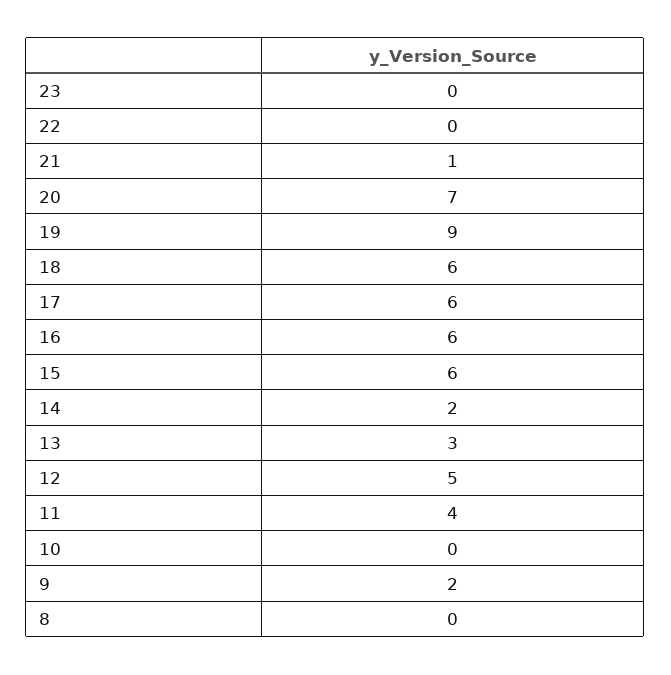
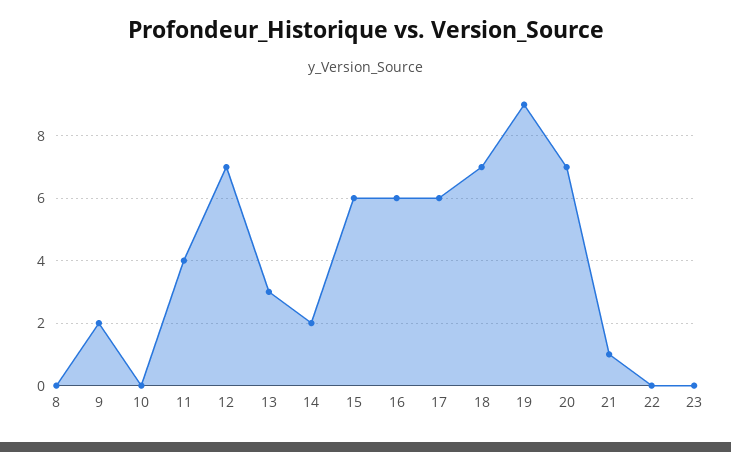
  {
    "23": 0,
    "22": 0,
    "21": 1,
    "20": 7,
    "19": 9,
-   "18": 6,
+   "18": 7,
    "17": 6,
    "16": 6,
    "15": 6,
    "14": 2,
    "13": 3,
-   "12": 5,
+   "12": 7,
    "11": 4,
    "10": 0,
    "9": 2,
    "8": 0
  }

